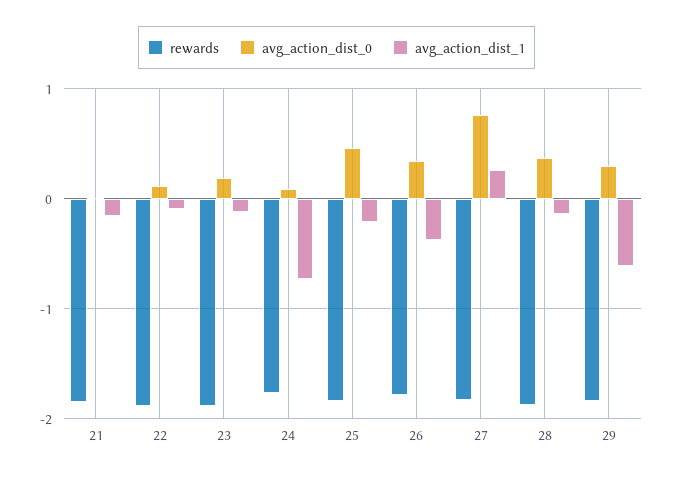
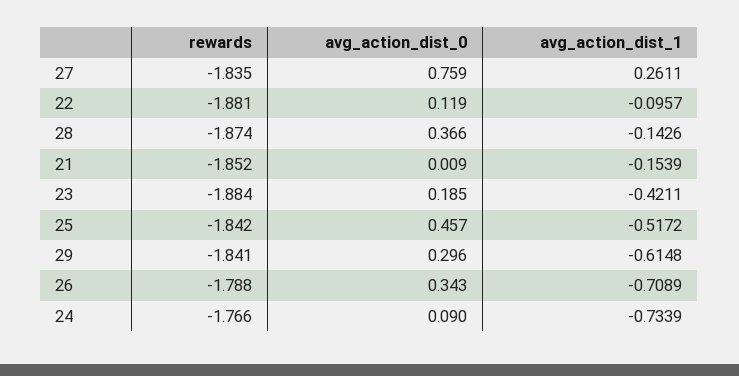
  {
    "rewards": {
      "21": -1.852,
      "22": -1.881,
      "23": -1.884,
      "24": -1.766,
      "25": -1.842,
      "26": -1.788,
      "27": -1.835,
      "28": -1.874,
      "29": -1.841
    },
    "avg_action_dist_0": {
      "21": 0.009,
      "22": 0.119,
      "23": 0.185,
      "24": 0.09,
      "25": 0.457,
      "26": 0.343,
      "27": 0.759,
      "28": 0.366,
      "29": 0.296
    },
    "avg_action_dist_1": {
      "21": -0.1539,
      "22": -0.0957,
-     "23": -0.1,
+     "23": -0.4211,
      "24": -0.7339,
-     "25": -0.2,
+     "25": -0.5172,
-     "26": -0.4,
+     "26": -0.7089,
      "27": 0.2611,
      "28": -0.1426,
      "29": -0.6148
    }
  }

